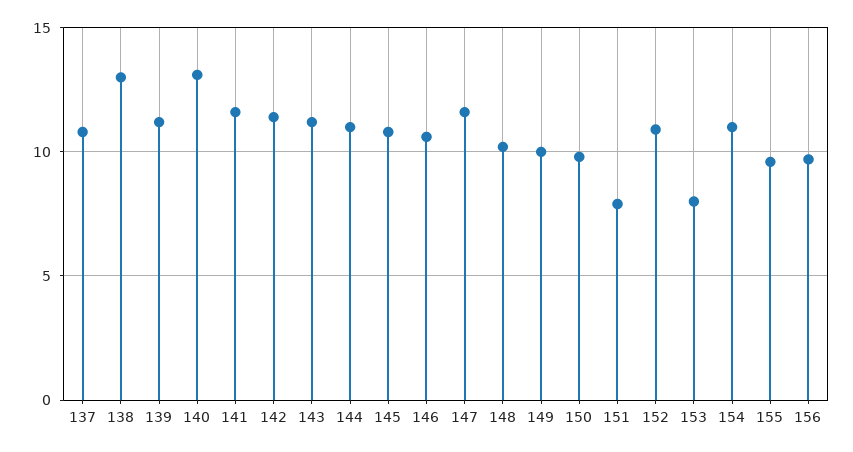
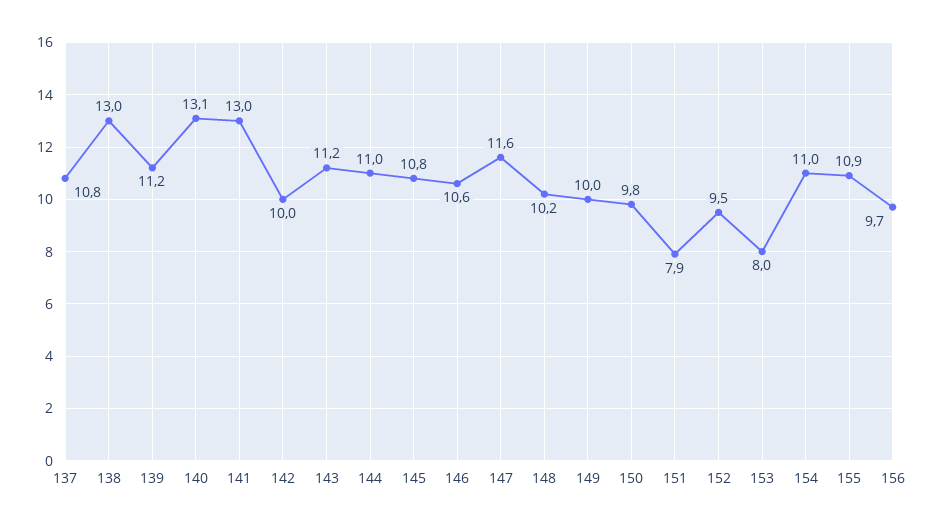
  {
    "137": 10.8,
    "138": 13,
    "139": 11.2,
    "140": 13.1,
-   "141": 11.5,
+   "141": 13,
-   "142": 11.5,
+   "142": 10,
    "143": 11.2,
    "144": 11,
    "145": 10.8,
    "146": 10.6,
    "147": 11.6,
    "148": 10.2,
    "149": 10,
    "150": 9.8,
    "151": 7.9,
-   "152": 11,
+   "152": 9.5,
    "153": 8,
    "154": 11,
-   "155": 9.5,
+   "155": 10.9,
    "156": 9.7
  }

